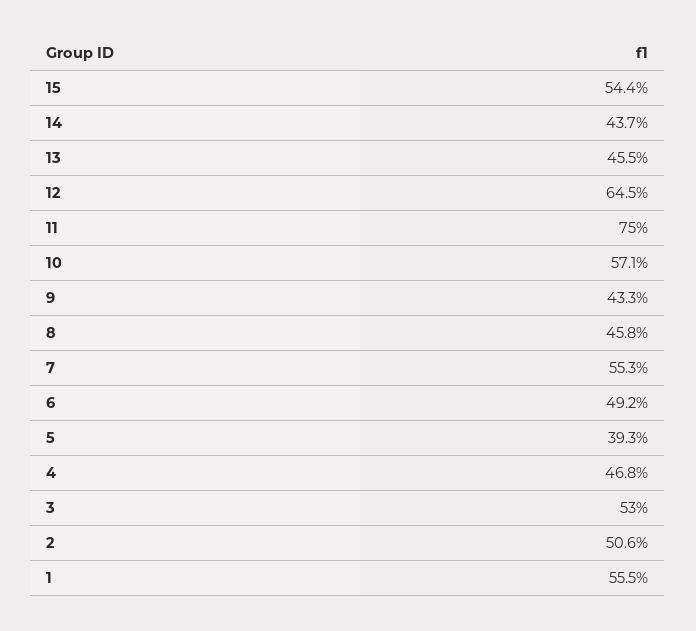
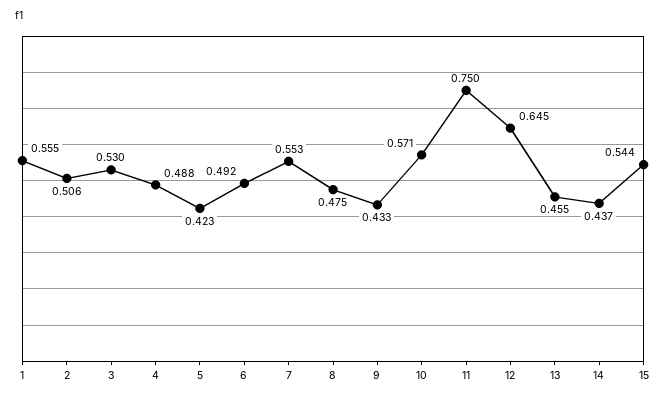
  {
    "15": 0.544,
    "14": 0.437,
    "13": 0.455,
    "12": 0.645,
    "11": 0.75,
    "10": 0.571,
    "9": 0.433,
-   "8": 0.458,
+   "8": 0.475,
    "7": 0.553,
    "6": 0.492,
-   "5": 0.393,
+   "5": 0.423,
-   "4": 0.468,
+   "4": 0.488,
    "3": 0.53,
    "2": 0.506,
    "1": 0.555
  }

